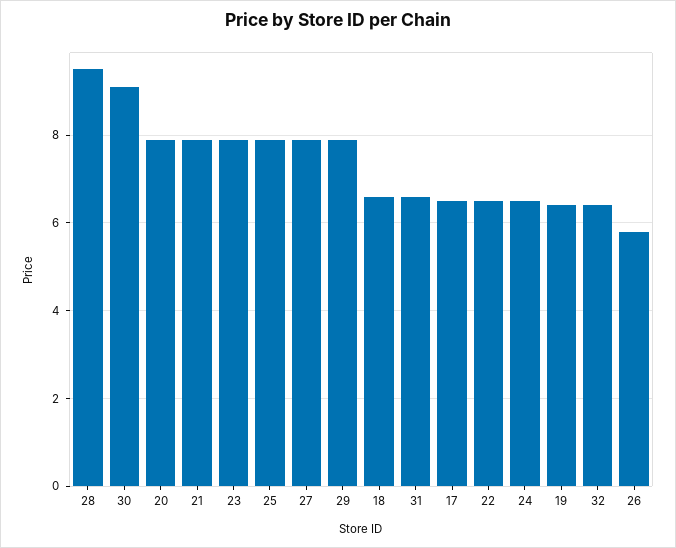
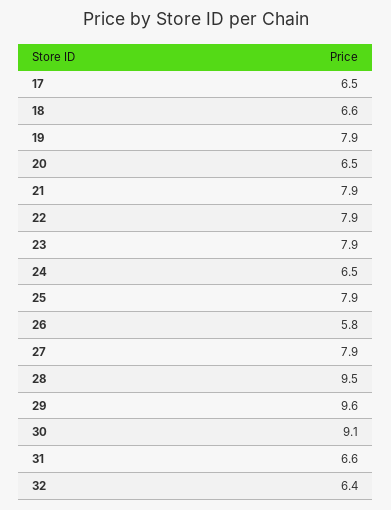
  {
    "28": 9.5,
    "30": 9.1,
-   "20": 8,
+   "20": 6.5,
    "21": 7.9,
    "23": 7.9,
    "25": 7.9,
    "27": 7.9,
-   "29": 8,
+   "29": 9.6,
    "18": 6.6,
    "31": 6.6,
    "17": 6.5,
-   "22": 6.5,
+   "22": 7.9,
    "24": 6.5,
-   "19": 6.5,
+   "19": 7.9,
    "32": 6.4,
    "26": 5.8
  }

